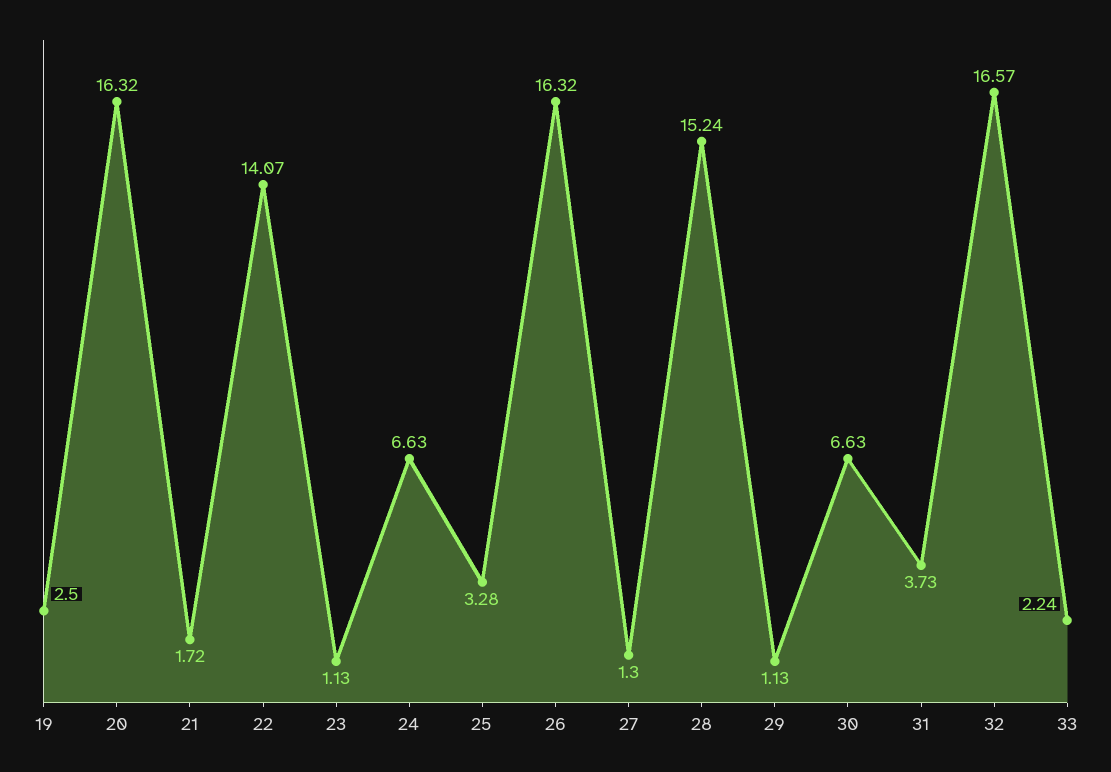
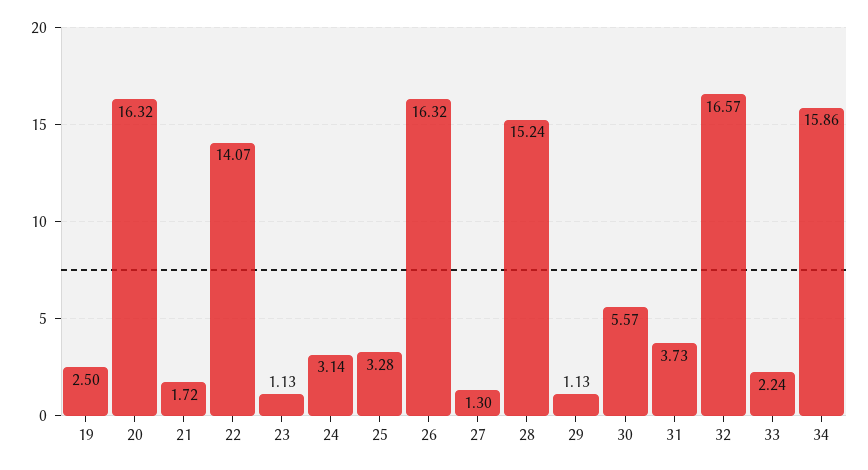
  {
    "19": 2.5,
    "20": 16.32,
    "21": 1.72,
    "22": 14.07,
    "23": 1.13,
-   "24": 6.63,
+   "24": 3.14,
    "25": 3.28,
    "26": 16.32,
    "27": 1.3,
    "28": 15.24,
    "29": 1.13,
-   "30": 6.63,
+   "30": 5.57,
    "31": 3.73,
    "32": 16.57,
-   "33": 2.24
+   "33": 2.24,
+   "34": 15.86
  }

